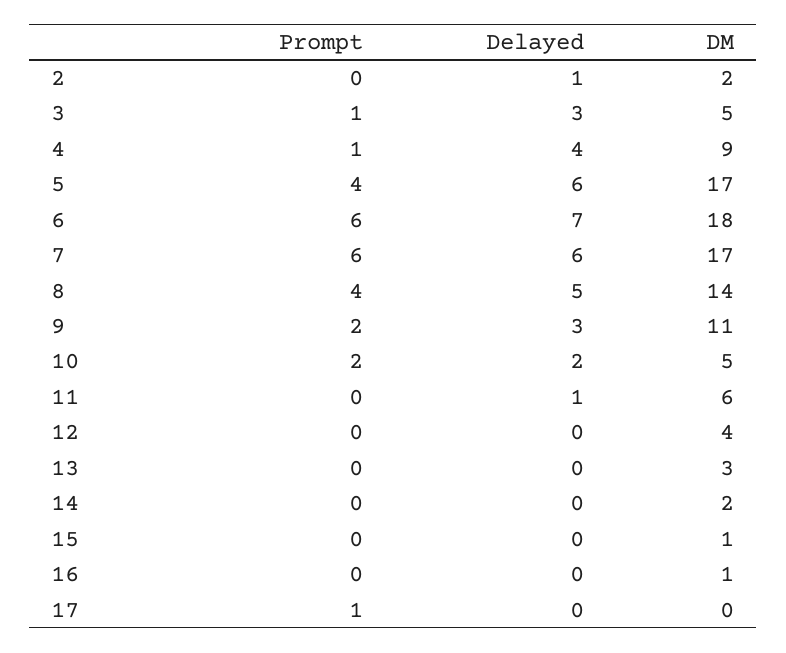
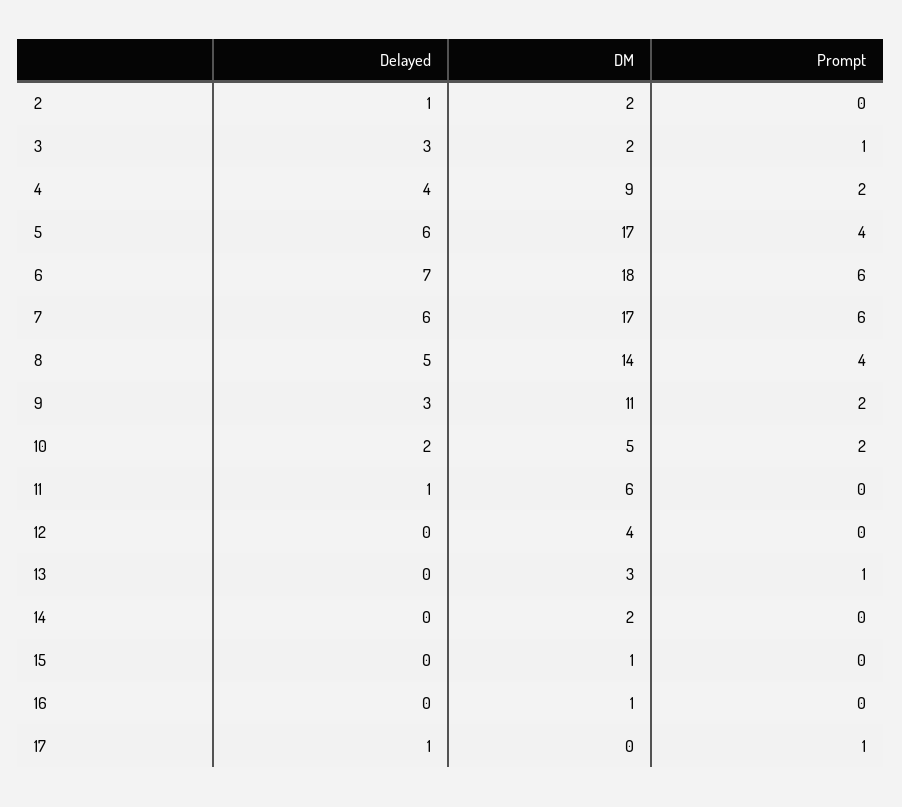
  {
    "Prompt": {
      "2": 0,
      "3": 1,
-     "4": 1,
+     "4": 2,
      "5": 4,
      "6": 6,
      "7": 6,
      "8": 4,
      "9": 2,
      "10": 2,
      "11": 0,
      "12": 0,
-     "13": 0,
+     "13": 1,
      "14": 0,
      "15": 0,
      "16": 0,
      "17": 1
    },
    "Delayed": {
      "2": 1,
      "3": 3,
      "4": 4,
      "5": 6,
      "6": 7,
      "7": 6,
      "8": 5,
      "9": 3,
      "10": 2,
      "11": 1,
      "12": 0,
      "13": 0,
      "14": 0,
      "15": 0,
      "16": 0,
-     "17": 0
+     "17": 1
    },
    "DM": {
      "2": 2,
-     "3": 5,
+     "3": 2,
      "4": 9,
      "5": 17,
      "6": 18,
      "7": 17,
      "8": 14,
      "9": 11,
      "10": 5,
      "11": 6,
      "12": 4,
      "13": 3,
      "14": 2,
      "15": 1,
      "16": 1,
      "17": 0
    }
  }

